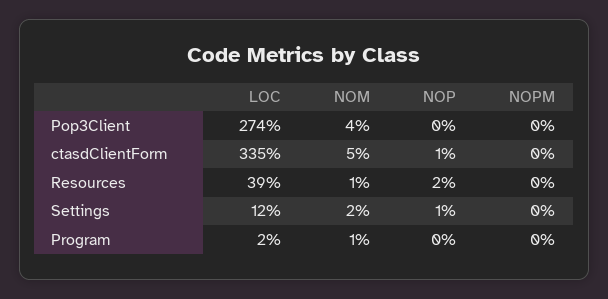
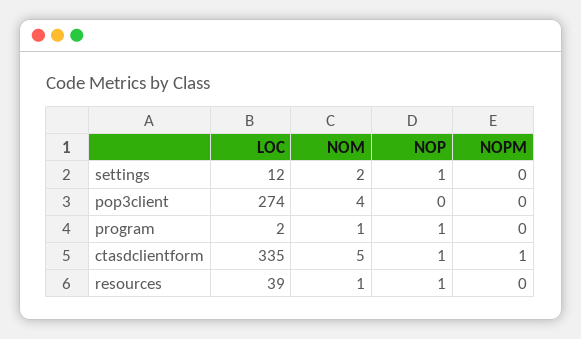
  {
    "LOC": {
      "Pop3Client": 274,
      "ctasdClientForm": 335,
      "Resources": 39,
      "Settings": 12,
      "Program": 2
    },
    "NOM": {
      "Pop3Client": 4,
      "ctasdClientForm": 5,
      "Resources": 1,
      "Settings": 2,
      "Program": 1
    },
    "NOP": {
      "Pop3Client": 0,
      "ctasdClientForm": 1,
-     "Resources": 2,
+     "Resources": 1,
      "Settings": 1,
-     "Program": 0
+     "Program": 1
    },
    "NOPM": {
      "Pop3Client": 0,
-     "ctasdClientForm": 0,
+     "ctasdClientForm": 1,
      "Resources": 0,
      "Settings": 0,
      "Program": 0
    }
  }

